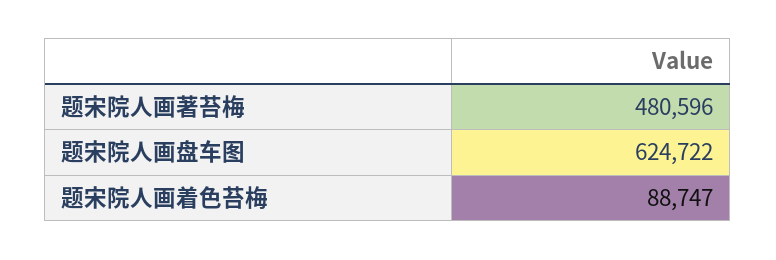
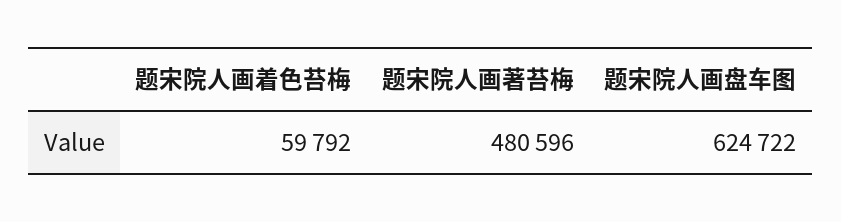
  {
    "题宋院人画著苔梅": 480596,
    "题宋院人画盘车图": 624722,
-   "题宋院人画着色苔梅": 88747
+   "题宋院人画着色苔梅": 59792
  }

